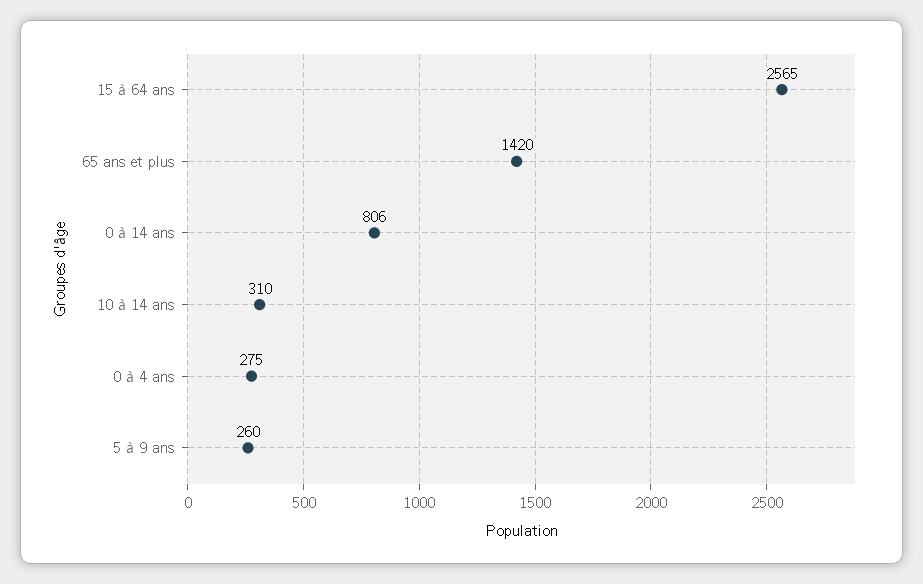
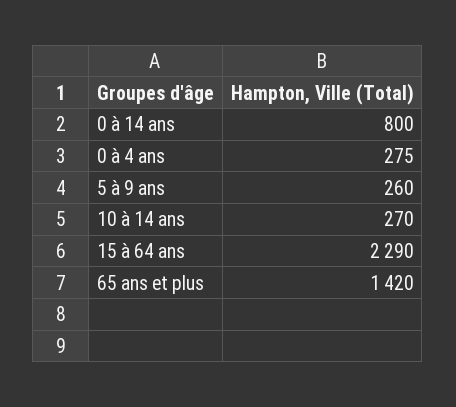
  {
-   "15 à 64 ans": 2565,
+   "15 à 64 ans": 2290,
    "65 ans et plus": 1420,
-   "0 à 14 ans": 806,
+   "0 à 14 ans": 800,
-   "10 à 14 ans": 310,
+   "10 à 14 ans": 270,
    "0 à 4 ans": 275,
    "5 à 9 ans": 260
  }

